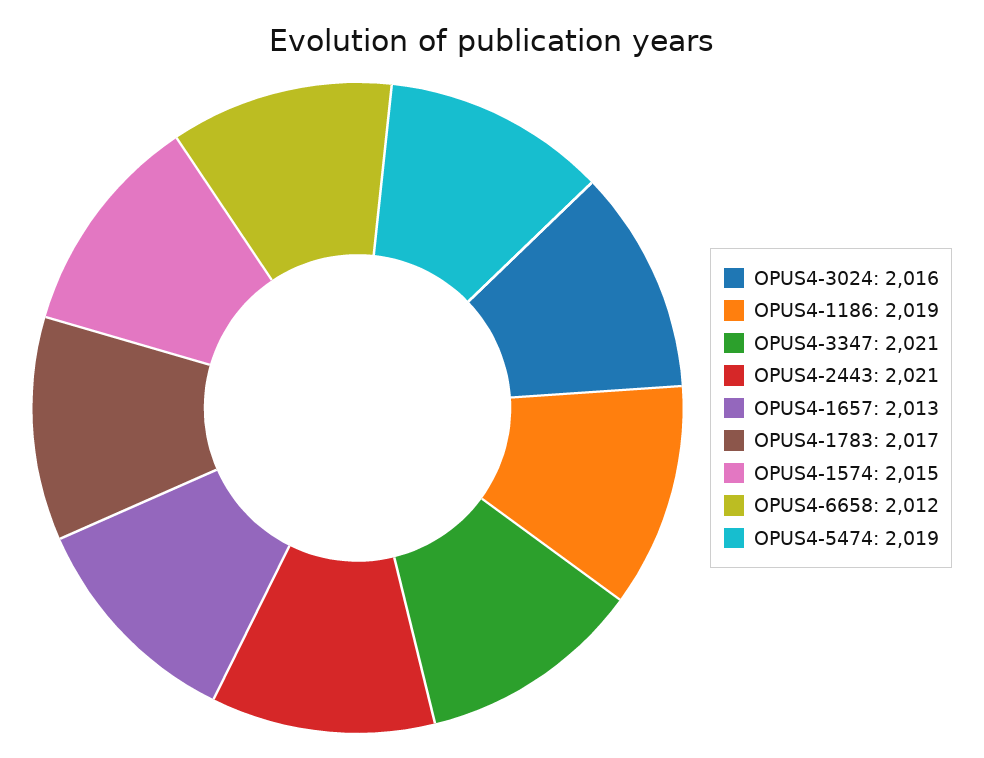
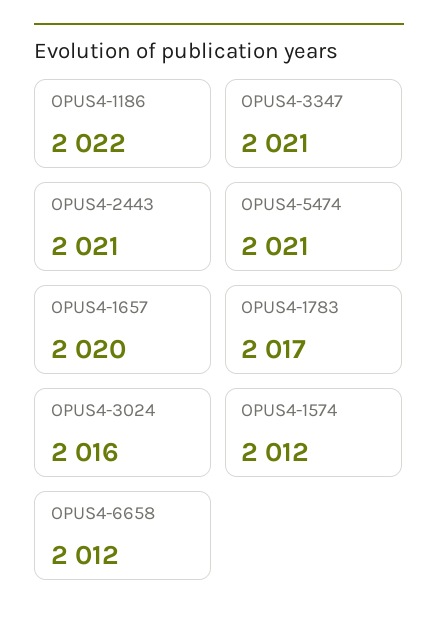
  {
    "OPUS4-3024": 2016,
-   "OPUS4-1186": 2019,
+   "OPUS4-1186": 2022,
    "OPUS4-3347": 2021,
    "OPUS4-2443": 2021,
-   "OPUS4-1657": 2013,
+   "OPUS4-1657": 2020,
    "OPUS4-1783": 2017,
-   "OPUS4-1574": 2015,
+   "OPUS4-1574": 2012,
    "OPUS4-6658": 2012,
-   "OPUS4-5474": 2019
+   "OPUS4-5474": 2021
  }

